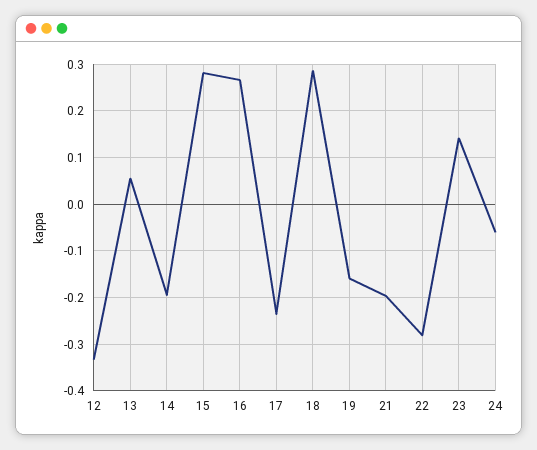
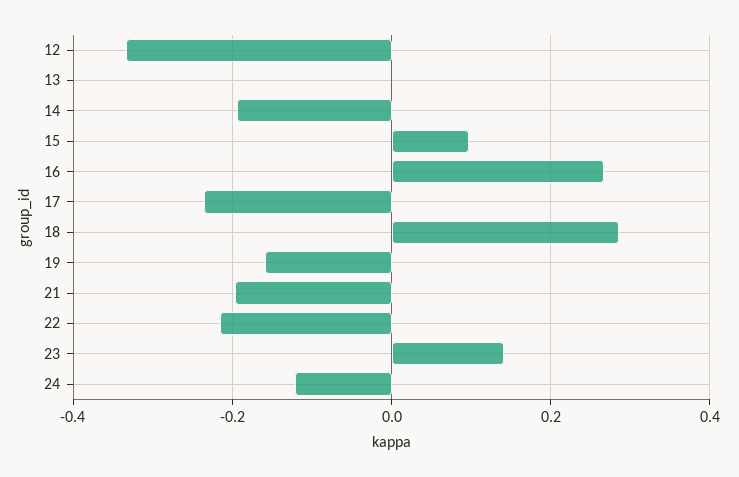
  {
    "12": -0.34,
-   "13": 0.06,
+   "13": 0,
    "14": -0.2,
-   "15": 0.28,
+   "15": 0.1,
    "16": 0.26,
    "17": -0.24,
    "18": 0.28,
    "19": -0.16,
    "21": -0.2,
-   "22": -0.28,
+   "22": -0.22,
    "23": 0.14,
-   "24": -0.06
+   "24": -0.12
  }

